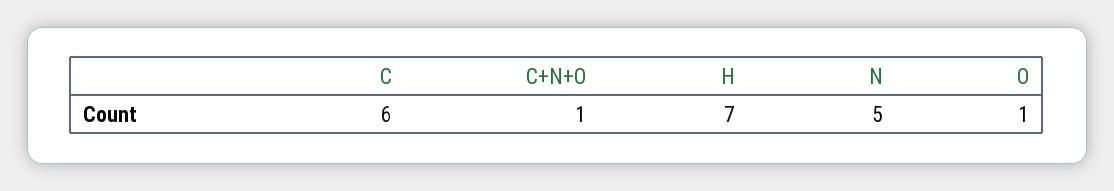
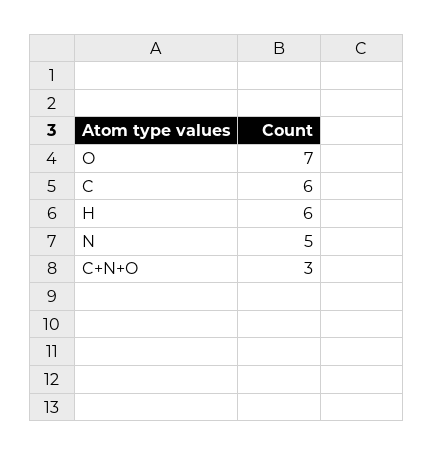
  {
    "C": 6,
-   "C+N+O": 1,
+   "C+N+O": 3,
-   "H": 7,
+   "H": 6,
    "N": 5,
-   "O": 1
+   "O": 7
  }

